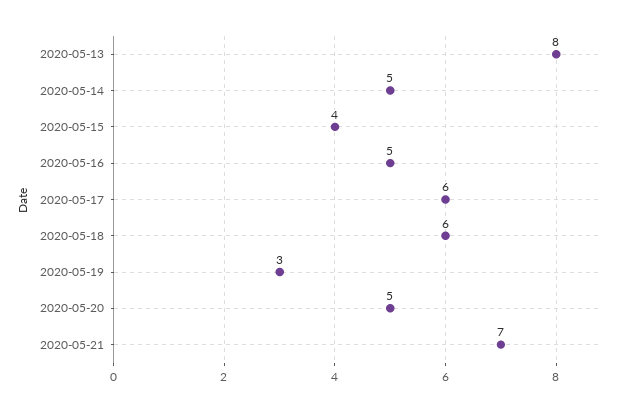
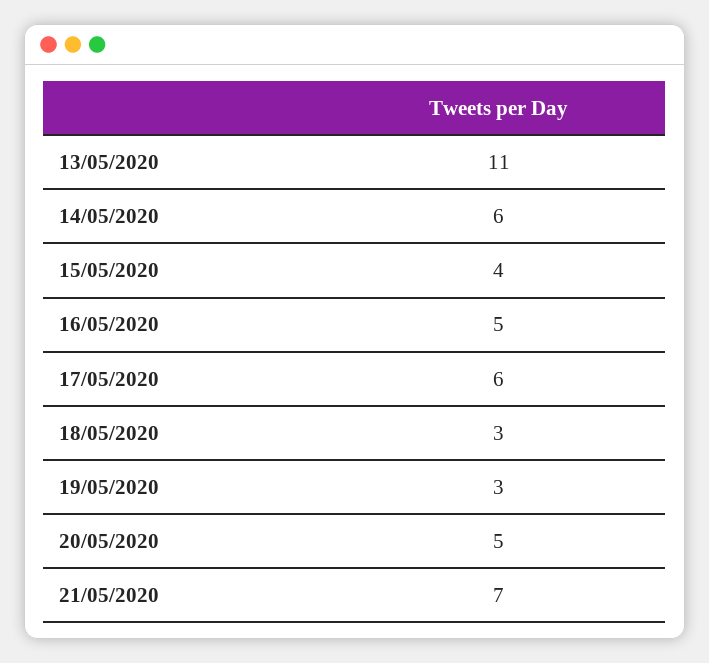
  {
-   "2020-05-13": 8,
+   "2020-05-13": 11,
-   "2020-05-14": 5,
+   "2020-05-14": 6,
    "2020-05-15": 4,
    "2020-05-16": 5,
    "2020-05-17": 6,
-   "2020-05-18": 6,
+   "2020-05-18": 3,
    "2020-05-19": 3,
    "2020-05-20": 5,
    "2020-05-21": 7
  }

